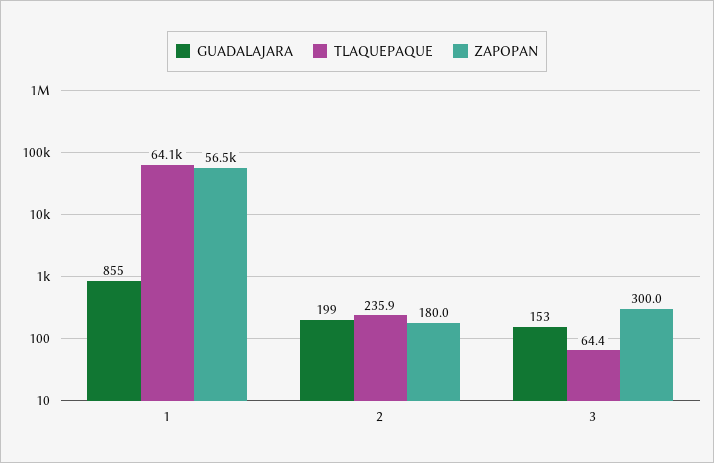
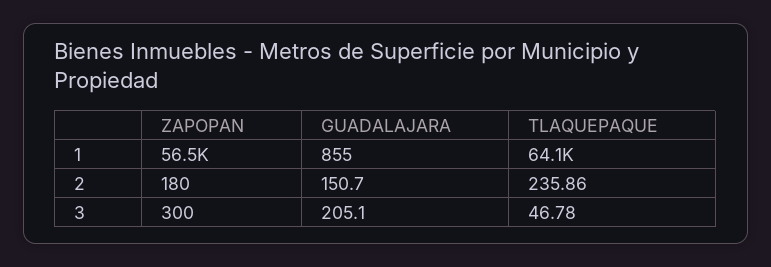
  {
    "GUADALAJARA": {
      "1": 855,
-     "2": 199,
+     "2": 150.7,
-     "3": 153
+     "3": 205.1
    },
    "TLAQUEPAQUE": {
      "1": 64100,
      "2": 235.86,
-     "3": 64.4
+     "3": 46.78
    },
    "ZAPOPAN": {
      "1": 56500,
      "2": 180,
      "3": 300
    }
  }

